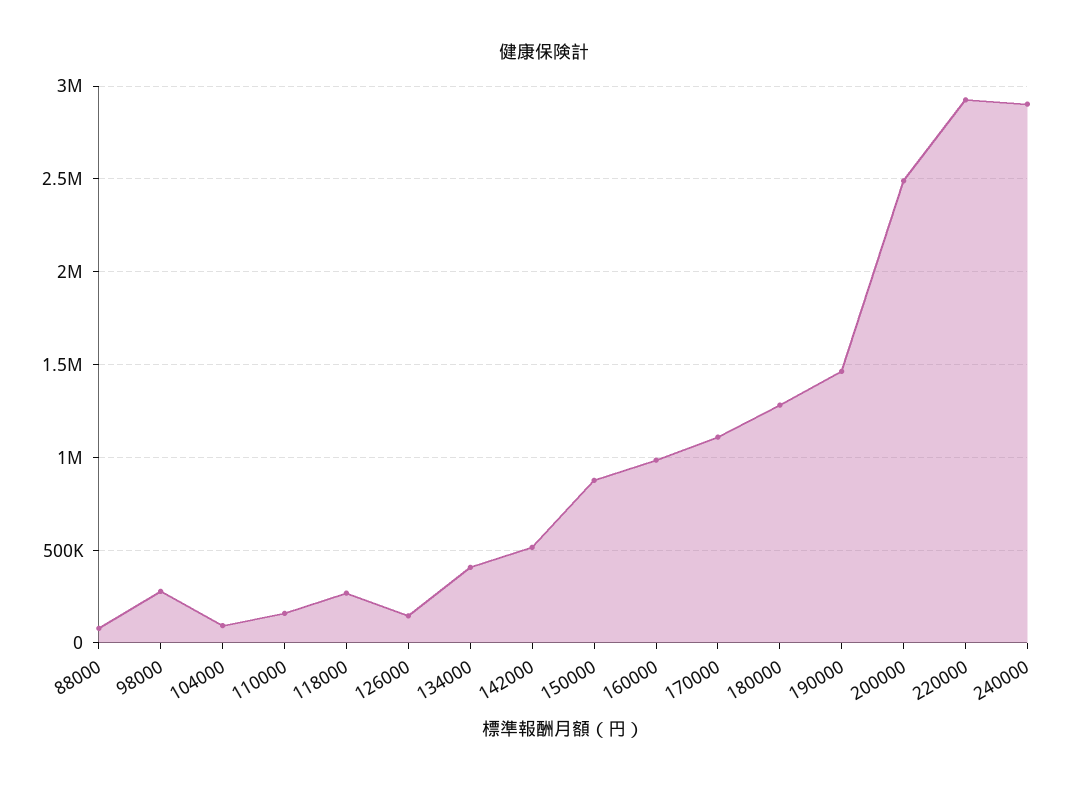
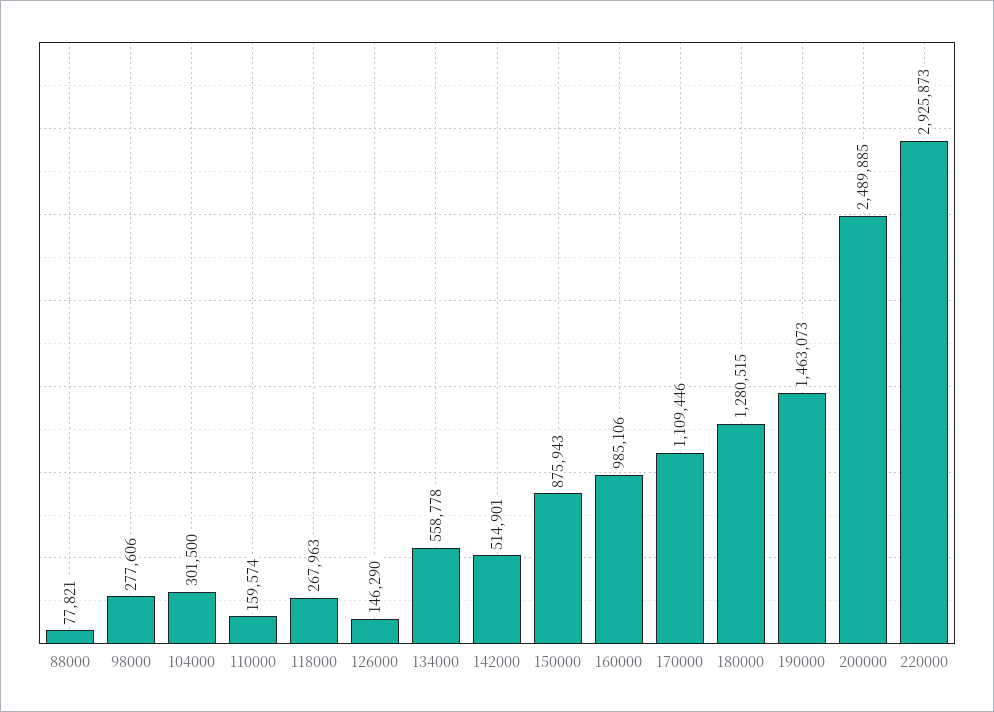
  {
    "88000": 77821,
    "98000": 277606,
-   "104000": 100000,
+   "104000": 301500,
    "110000": 159574,
    "118000": 267963,
    "126000": 146290,
-   "134000": 400000,
+   "134000": 558778,
    "142000": 514901,
    "150000": 875943,
    "160000": 985106,
    "170000": 1109446,
    "180000": 1280515,
    "190000": 1463073,
    "200000": 2489885,
-   "220000": 2925873,
+   "220000": 2925873
-   "240000": 2900000
  }

